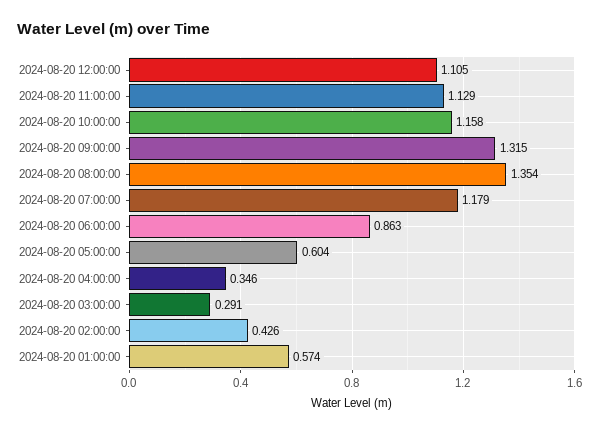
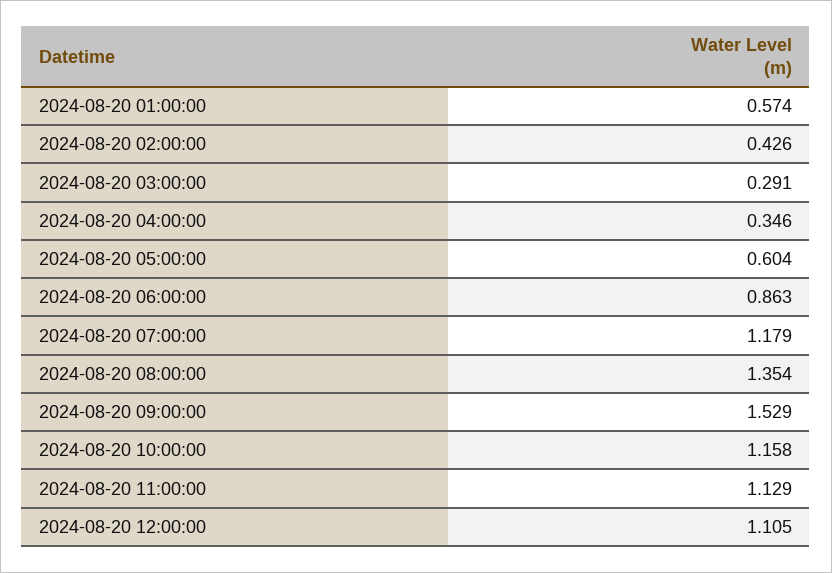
  {
    "2024-08-20 12:00:00": 1.105,
    "2024-08-20 11:00:00": 1.129,
    "2024-08-20 10:00:00": 1.158,
-   "2024-08-20 09:00:00": 1.315,
+   "2024-08-20 09:00:00": 1.529,
    "2024-08-20 08:00:00": 1.354,
    "2024-08-20 07:00:00": 1.179,
    "2024-08-20 06:00:00": 0.863,
    "2024-08-20 05:00:00": 0.604,
    "2024-08-20 04:00:00": 0.346,
    "2024-08-20 03:00:00": 0.291,
    "2024-08-20 02:00:00": 0.426,
    "2024-08-20 01:00:00": 0.574
  }

